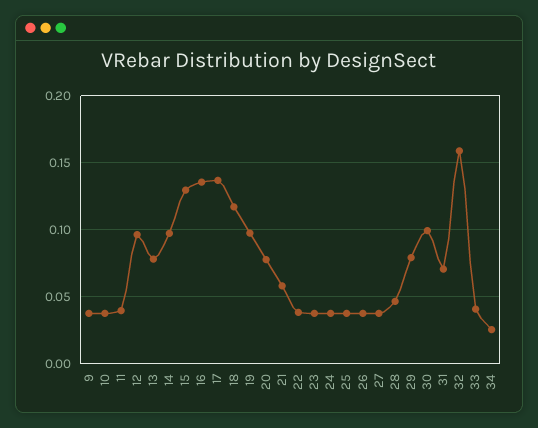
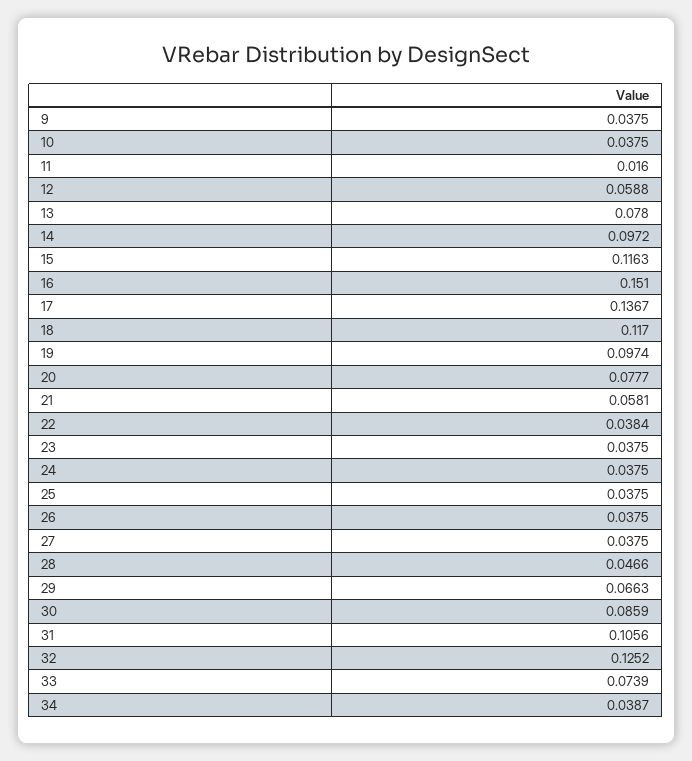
  {
    "9": 0.0375,
    "10": 0.0375,
-   "11": 0.04,
+   "11": 0.016,
-   "12": 0.095,
+   "12": 0.0588,
    "13": 0.078,
    "14": 0.0972,
-   "15": 0.13,
+   "15": 0.1163,
-   "16": 0.135,
+   "16": 0.151,
    "17": 0.1367,
    "18": 0.117,
    "19": 0.0974,
    "20": 0.0777,
    "21": 0.0581,
    "22": 0.0384,
    "23": 0.0375,
    "24": 0.0375,
    "25": 0.0375,
    "26": 0.0375,
    "27": 0.0375,
    "28": 0.0466,
-   "29": 0.08,
+   "29": 0.0663,
-   "30": 0.1,
+   "30": 0.0859,
-   "31": 0.07,
+   "31": 0.1056,
-   "32": 0.16,
+   "32": 0.1252,
-   "33": 0.04,
+   "33": 0.0739,
-   "34": 0.025
+   "34": 0.0387
  }

